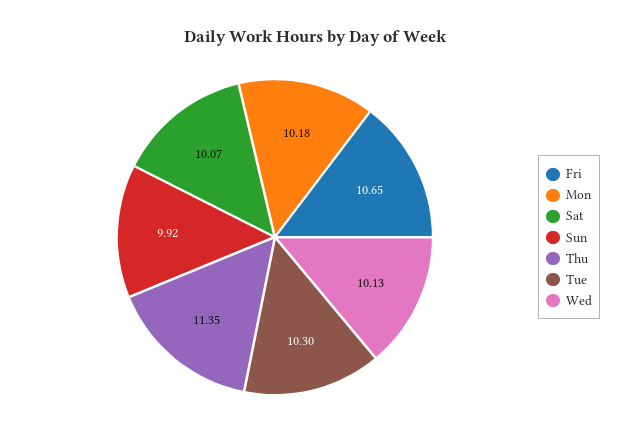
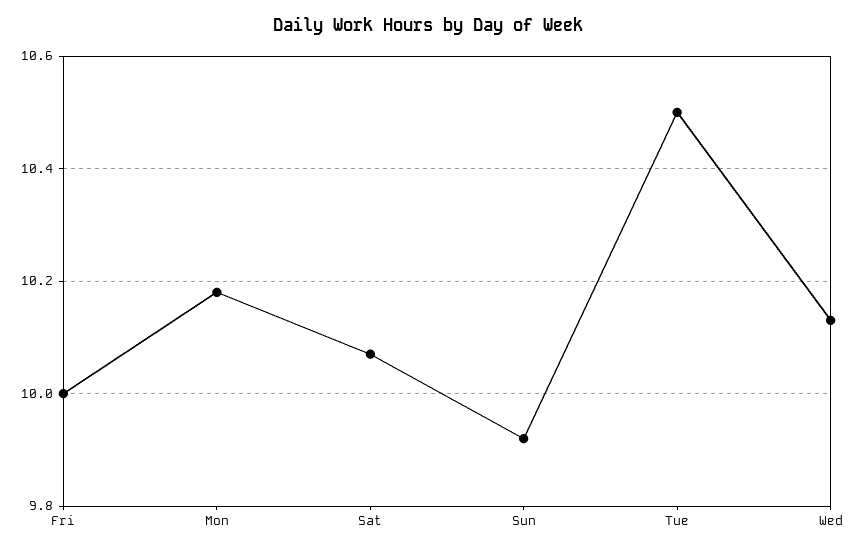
  {
-   "Fri": 10.65,
+   "Fri": 10,
    "Mon": 10.18,
    "Sat": 10.07,
    "Sun": 9.92,
-   "Thu": 11.35,
-   "Tue": 10.3,
+   "Tue": 10.5,
    "Wed": 10.13
  }

